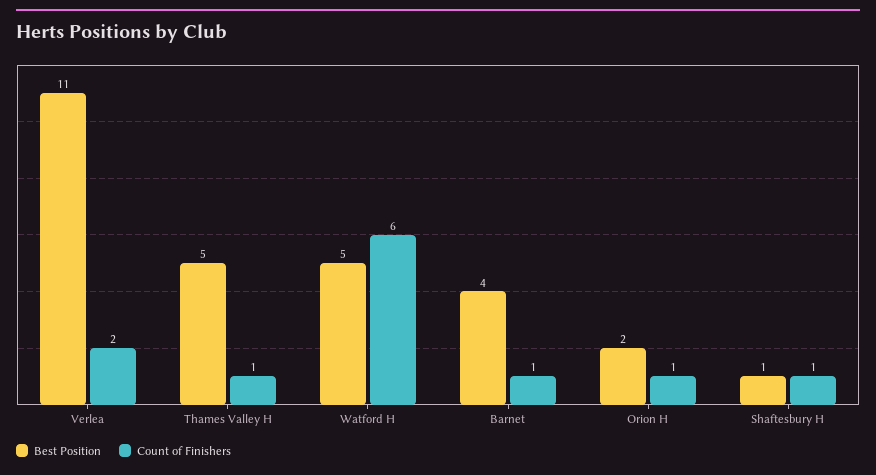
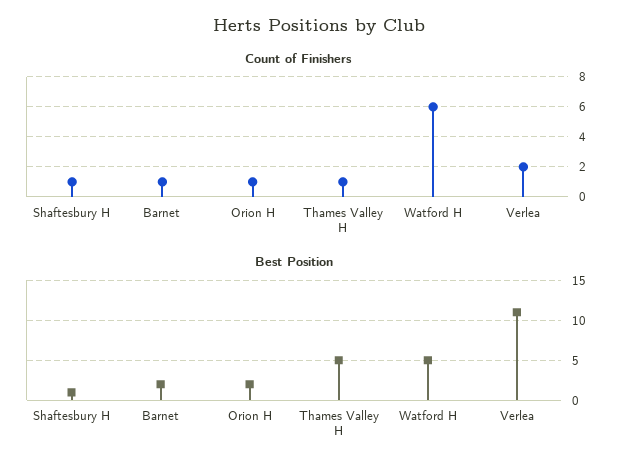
  {
    "Best Position": {
      "Verlea": 11,
      "Thames Valley H": 5,
      "Watford H": 5,
-     "Barnet": 4,
+     "Barnet": 2,
      "Orion H": 2,
      "Shaftesbury H": 1
    },
    "Count of Finishers": {
      "Verlea": 2,
      "Thames Valley H": 1,
      "Watford H": 6,
      "Barnet": 1,
      "Orion H": 1,
      "Shaftesbury H": 1
    }
  }

